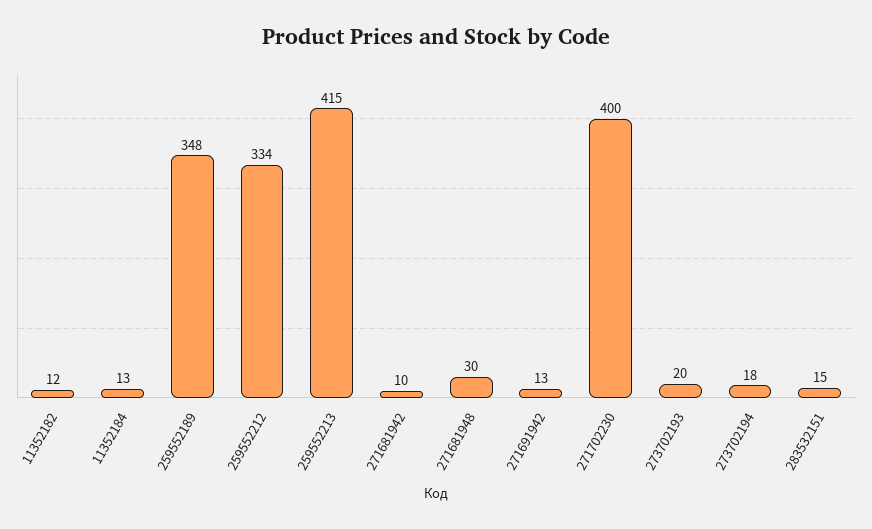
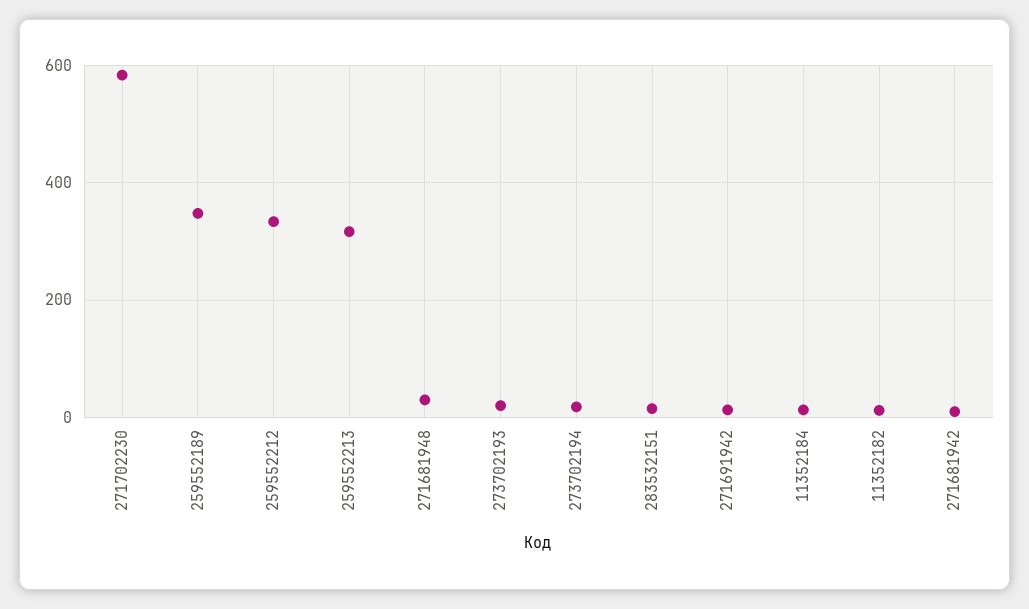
  {
    "11352182": 12,
    "11352184": 13,
    "259552189": 348,
    "259552212": 334,
-   "259552213": 415,
+   "259552213": 320,
    "271681942": 10,
    "271681948": 30,
    "271691942": 13,
-   "271702230": 400,
+   "271702230": 580,
    "273702193": 20,
    "273702194": 18,
    "283532151": 15
  }

